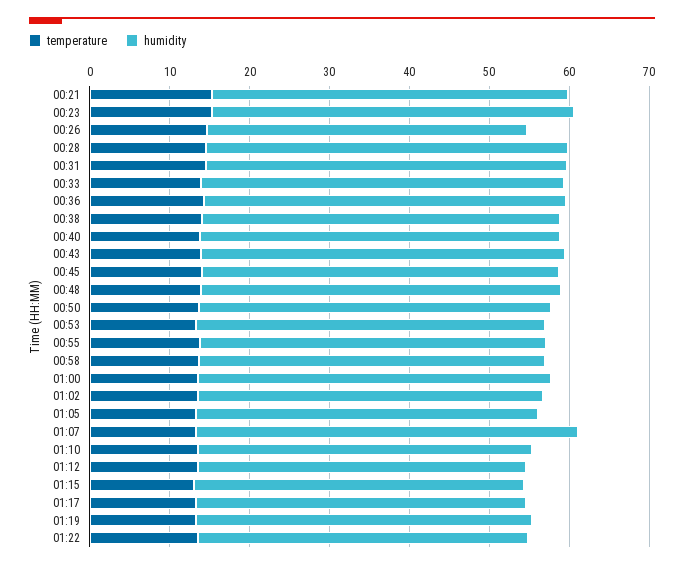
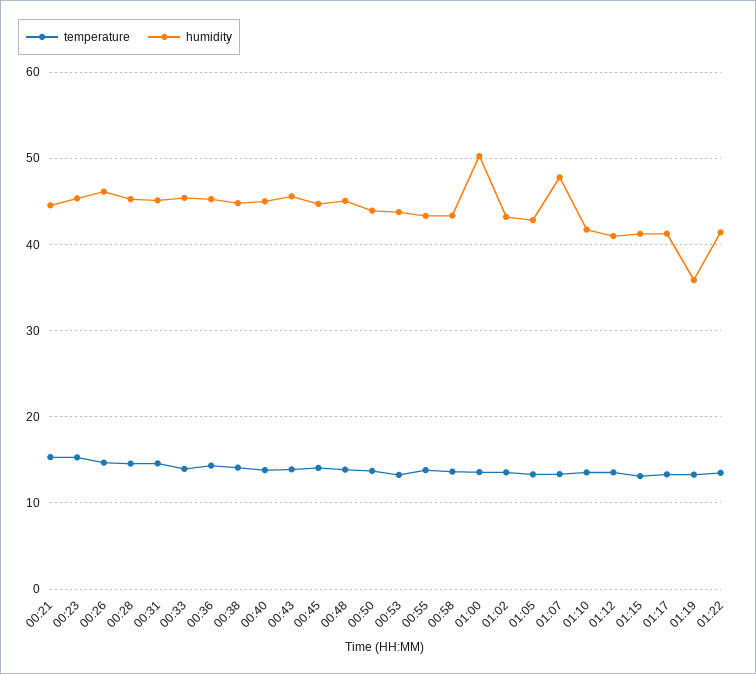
  {
    "temperature": {
      "00:21": 15,
      "00:23": 15,
      "00:26": 15,
      "00:28": 15,
      "00:31": 15,
      "00:33": 14,
      "00:36": 14,
      "00:38": 14,
      "00:40": 14,
      "00:43": 14,
      "00:45": 14,
      "00:48": 14,
      "00:50": 14,
      "00:53": 13,
      "00:55": 14,
      "00:58": 14,
      "01:00": 14,
      "01:02": 14,
      "01:05": 13,
      "01:07": 13,
      "01:10": 14,
      "01:12": 14,
      "01:15": 13,
      "01:17": 13,
      "01:19": 13,
      "01:22": 13
    },
    "humidity": {
      "00:21": 45,
      "00:23": 45,
-     "00:26": 40,
+     "00:26": 46,
      "00:28": 45,
      "00:31": 45,
      "00:33": 45,
      "00:36": 45,
      "00:38": 45,
      "00:40": 45,
      "00:43": 46,
      "00:45": 45,
      "00:48": 45,
      "00:50": 44,
      "00:53": 44,
      "00:55": 43,
      "00:58": 43,
-     "01:00": 44,
+     "01:00": 50,
      "01:02": 43,
      "01:05": 43,
      "01:07": 48,
      "01:10": 42,
      "01:12": 41,
      "01:15": 41,
      "01:17": 41,
-     "01:19": 42,
+     "01:19": 36,
      "01:22": 41
    }
  }

